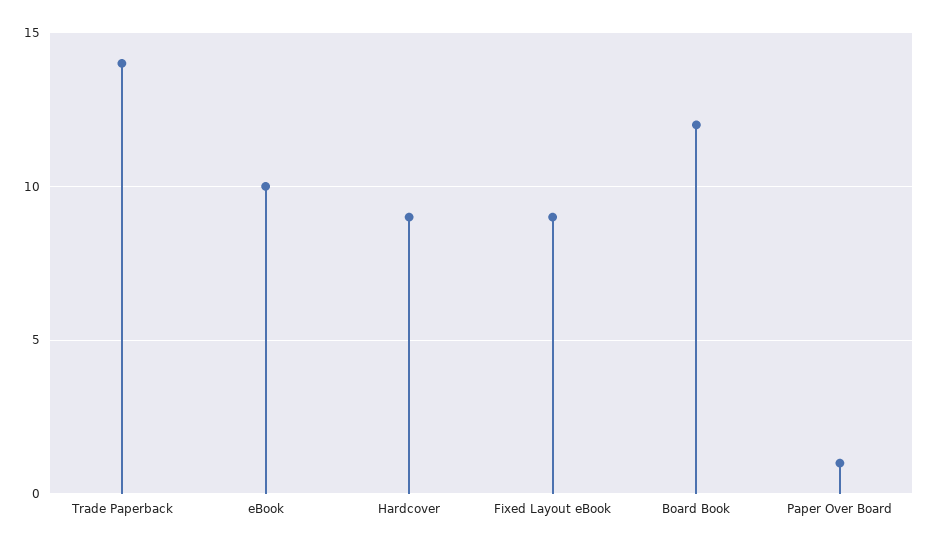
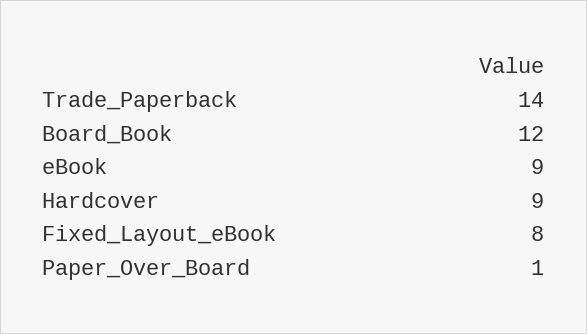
  {
    "Trade Paperback": 14,
-   "eBook": 10,
+   "eBook": 9,
    "Hardcover": 9,
-   "Fixed Layout eBook": 9,
+   "Fixed Layout eBook": 8,
    "Board Book": 12,
    "Paper Over Board": 1
  }

